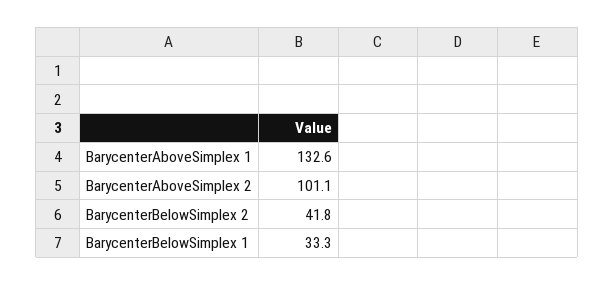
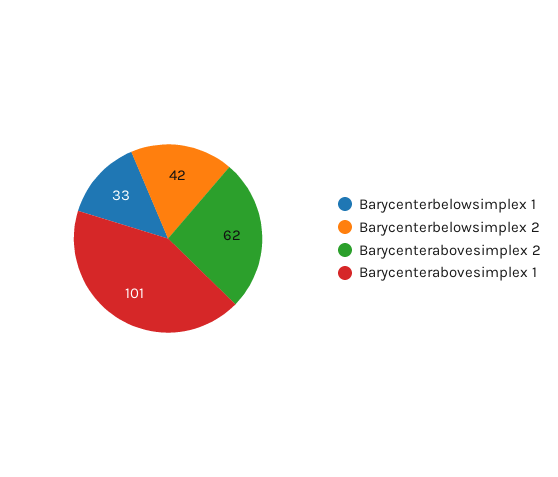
  {
-   "BarycenterAboveSimplex 1": 132.6,
+   "BarycenterAboveSimplex 1": 101,
-   "BarycenterAboveSimplex 2": 101.1,
+   "BarycenterAboveSimplex 2": 62,
    "BarycenterBelowSimplex 2": 41.8,
    "BarycenterBelowSimplex 1": 33.3
  }

